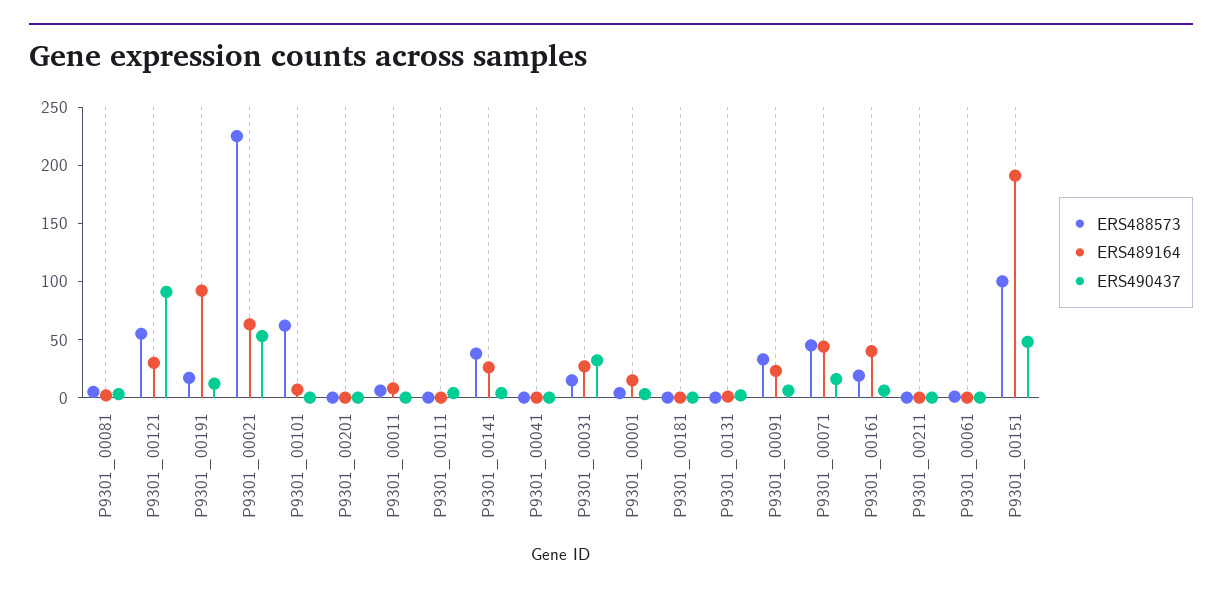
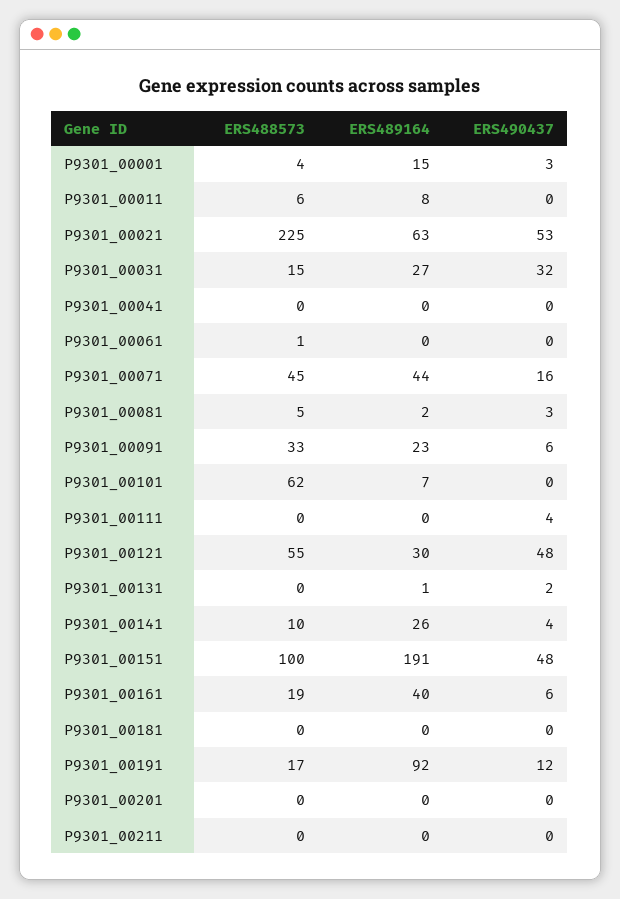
  {
    "ERS488573": {
      "P9301_00081": 5,
      "P9301_00121": 55,
      "P9301_00191": 17,
      "P9301_00021": 225,
      "P9301_00101": 62,
      "P9301_00201": 0,
      "P9301_00011": 6,
      "P9301_00111": 0,
-     "P9301_00141": 40,
+     "P9301_00141": 10,
      "P9301_00041": 0,
      "P9301_00031": 15,
      "P9301_00001": 4,
      "P9301_00181": 0,
      "P9301_00131": 0,
      "P9301_00091": 33,
      "P9301_00071": 45,
      "P9301_00161": 19,
      "P9301_00211": 0,
      "P9301_00061": 1,
      "P9301_00151": 100
    },
    "ERS489164": {
      "P9301_00081": 2,
      "P9301_00121": 30,
      "P9301_00191": 92,
      "P9301_00021": 63,
      "P9301_00101": 7,
      "P9301_00201": 0,
      "P9301_00011": 8,
      "P9301_00111": 0,
      "P9301_00141": 26,
      "P9301_00041": 0,
      "P9301_00031": 27,
      "P9301_00001": 15,
      "P9301_00181": 0,
      "P9301_00131": 1,
      "P9301_00091": 23,
      "P9301_00071": 44,
      "P9301_00161": 40,
      "P9301_00211": 0,
      "P9301_00061": 0,
      "P9301_00151": 191
    },
    "ERS490437": {
      "P9301_00081": 3,
-     "P9301_00121": 90,
+     "P9301_00121": 48,
      "P9301_00191": 12,
      "P9301_00021": 53,
      "P9301_00101": 0,
      "P9301_00201": 0,
      "P9301_00011": 0,
      "P9301_00111": 4,
      "P9301_00141": 4,
      "P9301_00041": 0,
      "P9301_00031": 32,
      "P9301_00001": 3,
      "P9301_00181": 0,
      "P9301_00131": 2,
      "P9301_00091": 6,
      "P9301_00071": 16,
      "P9301_00161": 6,
      "P9301_00211": 0,
      "P9301_00061": 0,
      "P9301_00151": 48
    }
  }

